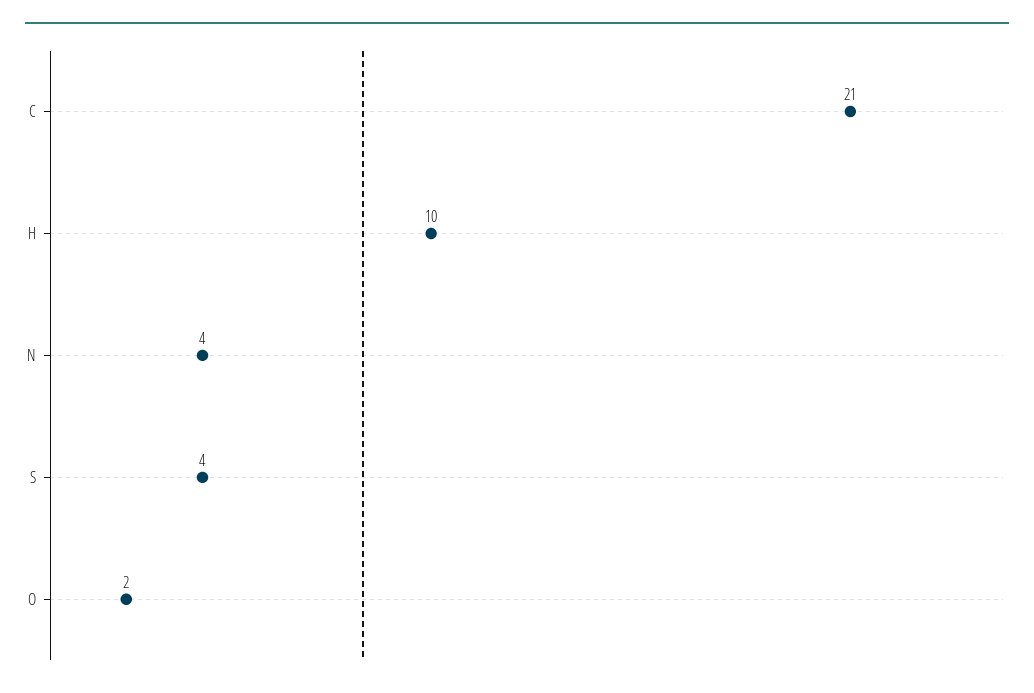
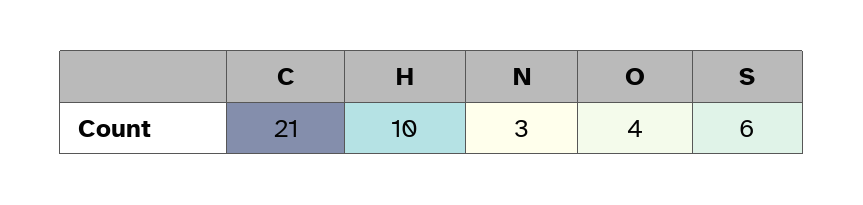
  {
    "C": 21,
    "H": 10,
-   "N": 4,
+   "N": 3,
-   "S": 4,
+   "S": 6,
-   "O": 2
+   "O": 4
  }

